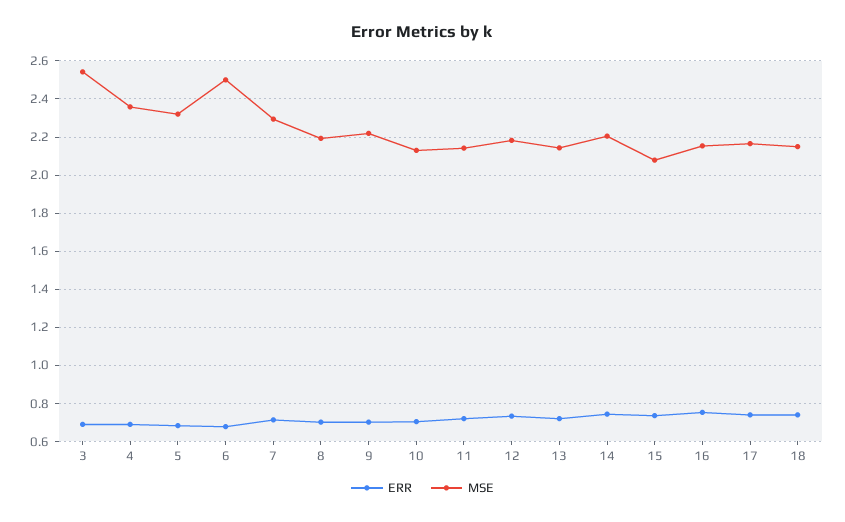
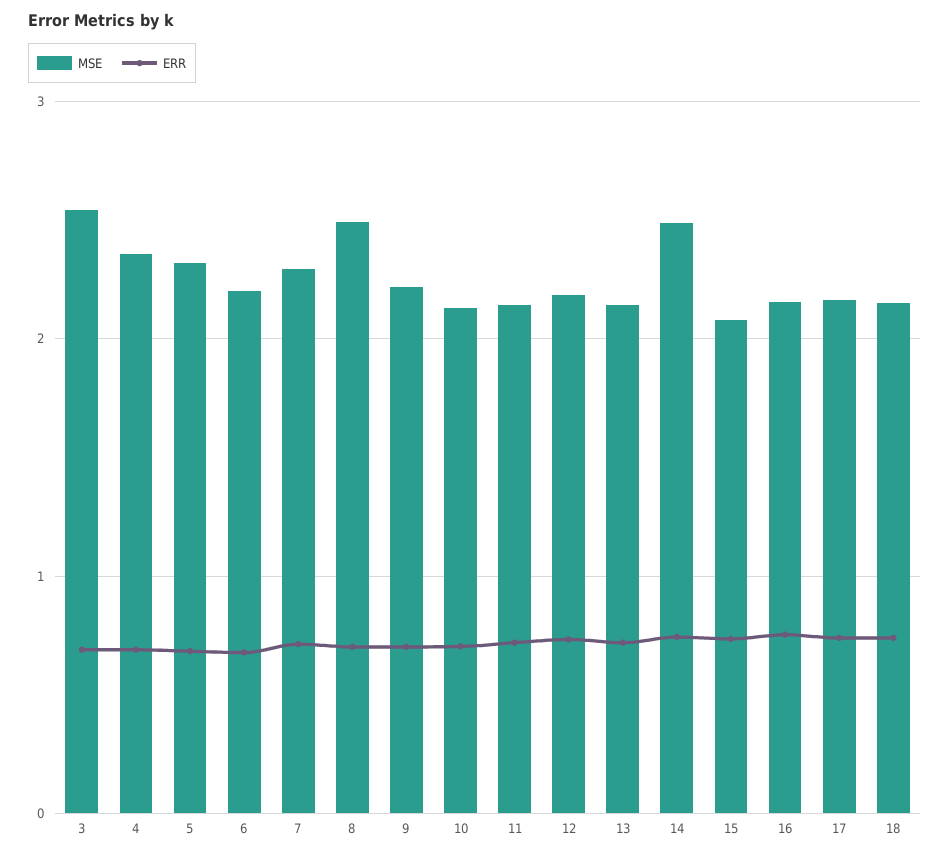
  {
    "ERR": {
      "3": 0.7,
      "4": 0.7,
      "5": 0.7,
      "6": 0.7,
      "7": 0.7,
      "8": 0.7,
      "9": 0.7,
      "10": 0.7,
      "11": 0.7,
      "12": 0.75,
      "13": 0.7,
      "14": 0.75,
      "15": 0.75,
      "16": 0.75,
      "17": 0.75,
      "18": 0.75
    },
    "MSE": {
      "3": 2.55,
      "4": 2.35,
      "5": 2.3,
-     "6": 2.5,
+     "6": 2.2,
      "7": 2.3,
-     "8": 2.2,
+     "8": 2.5,
      "9": 2.2,
      "10": 2.15,
      "11": 2.15,
      "12": 2.2,
      "13": 2.15,
-     "14": 2.2,
+     "14": 2.5,
      "15": 2.1,
      "16": 2.15,
      "17": 2.15,
      "18": 2.15
    }
  }

